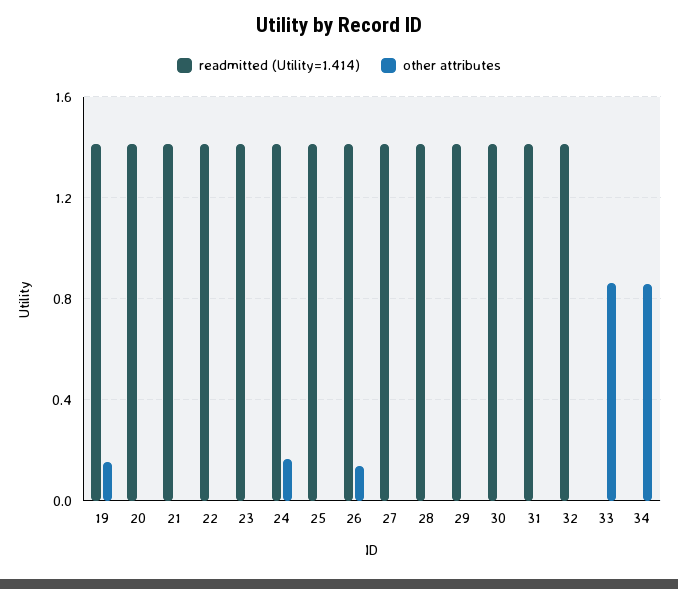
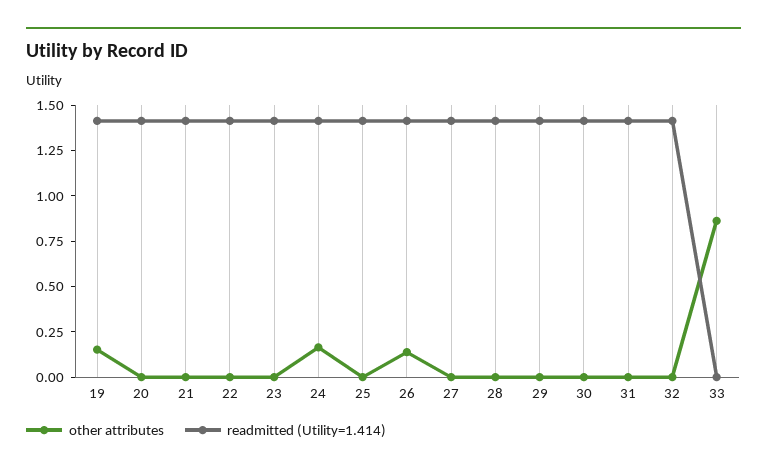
  {
    "readmitted (Utility=1.414)": {
      "19": 1.4,
      "20": 1.4,
      "21": 1.4,
      "22": 1.4,
      "23": 1.4,
      "24": 1.4,
      "25": 1.4,
      "26": 1.4,
      "27": 1.4,
      "28": 1.4,
      "29": 1.4,
      "30": 1.4,
      "31": 1.4,
      "32": 1.4,
-     "33": 0,
+     "33": 0
-     "34": 0
    },
    "other attributes": {
      "19": 0.15,
      "20": 0,
      "21": 0,
      "22": 0,
      "23": 0,
      "24": 0.15,
      "25": 0,
      "26": 0.15,
      "27": 0,
      "28": 0,
      "29": 0,
      "30": 0,
      "31": 0,
      "32": 0,
-     "33": 0.85,
+     "33": 0.85
-     "34": 0.85
    }
  }

